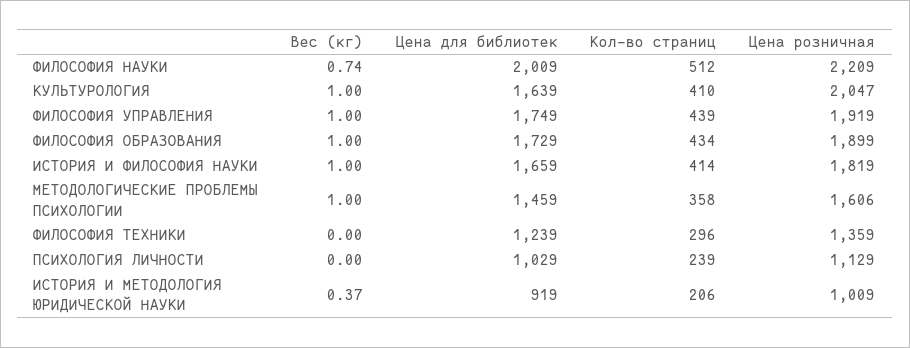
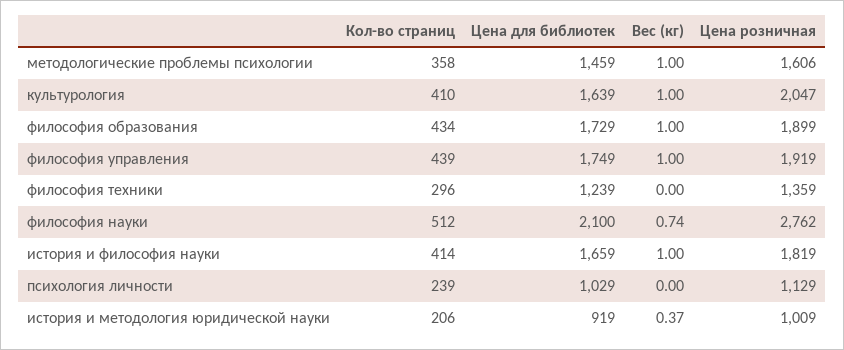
  {
    "Вес (кг)": {
      "ФИЛОСОФИЯ НАУКИ": 0.74,
      "КУЛЬТУРОЛОГИЯ": 1,
      "ФИЛОСОФИЯ УПРАВЛЕНИЯ": 1,
      "ФИЛОСОФИЯ ОБРАЗОВАНИЯ": 1,
      "ИСТОРИЯ И ФИЛОСОФИЯ НАУКИ": 1,
      "МЕТОДОЛОГИЧЕСКИЕ ПРОБЛЕМЫ ПСИХОЛОГИИ": 1,
      "ФИЛОСОФИЯ ТЕХНИКИ": 0,
      "ПСИХОЛОГИЯ ЛИЧНОСТИ": 0,
      "ИСТОРИЯ И МЕТОДОЛОГИЯ ЮРИДИЧЕСКОЙ НАУКИ": 0.37
    },
    "Цена для библиотек": {
-     "ФИЛОСОФИЯ НАУКИ": 2009,
+     "ФИЛОСОФИЯ НАУКИ": 2100,
      "КУЛЬТУРОЛОГИЯ": 1639,
      "ФИЛОСОФИЯ УПРАВЛЕНИЯ": 1749,
      "ФИЛОСОФИЯ ОБРАЗОВАНИЯ": 1729,
      "ИСТОРИЯ И ФИЛОСОФИЯ НАУКИ": 1659,
      "МЕТОДОЛОГИЧЕСКИЕ ПРОБЛЕМЫ ПСИХОЛОГИИ": 1459,
      "ФИЛОСОФИЯ ТЕХНИКИ": 1239,
      "ПСИХОЛОГИЯ ЛИЧНОСТИ": 1029,
      "ИСТОРИЯ И МЕТОДОЛОГИЯ ЮРИДИЧЕСКОЙ НАУКИ": 919
    },
    "Кол-во страниц": {
      "ФИЛОСОФИЯ НАУКИ": 512,
      "КУЛЬТУРОЛОГИЯ": 410,
      "ФИЛОСОФИЯ УПРАВЛЕНИЯ": 439,
      "ФИЛОСОФИЯ ОБРАЗОВАНИЯ": 434,
      "ИСТОРИЯ И ФИЛОСОФИЯ НАУКИ": 414,
      "МЕТОДОЛОГИЧЕСКИЕ ПРОБЛЕМЫ ПСИХОЛОГИИ": 358,
      "ФИЛОСОФИЯ ТЕХНИКИ": 296,
      "ПСИХОЛОГИЯ ЛИЧНОСТИ": 239,
      "ИСТОРИЯ И МЕТОДОЛОГИЯ ЮРИДИЧЕСКОЙ НАУКИ": 206
    },
    "Цена розничная": {
-     "ФИЛОСОФИЯ НАУКИ": 2209,
+     "ФИЛОСОФИЯ НАУКИ": 2762,
      "КУЛЬТУРОЛОГИЯ": 2047,
      "ФИЛОСОФИЯ УПРАВЛЕНИЯ": 1919,
      "ФИЛОСОФИЯ ОБРАЗОВАНИЯ": 1899,
      "ИСТОРИЯ И ФИЛОСОФИЯ НАУКИ": 1819,
      "МЕТОДОЛОГИЧЕСКИЕ ПРОБЛЕМЫ ПСИХОЛОГИИ": 1606,
      "ФИЛОСОФИЯ ТЕХНИКИ": 1359,
      "ПСИХОЛОГИЯ ЛИЧНОСТИ": 1129,
      "ИСТОРИЯ И МЕТОДОЛОГИЯ ЮРИДИЧЕСКОЙ НАУКИ": 1009
    }
  }

